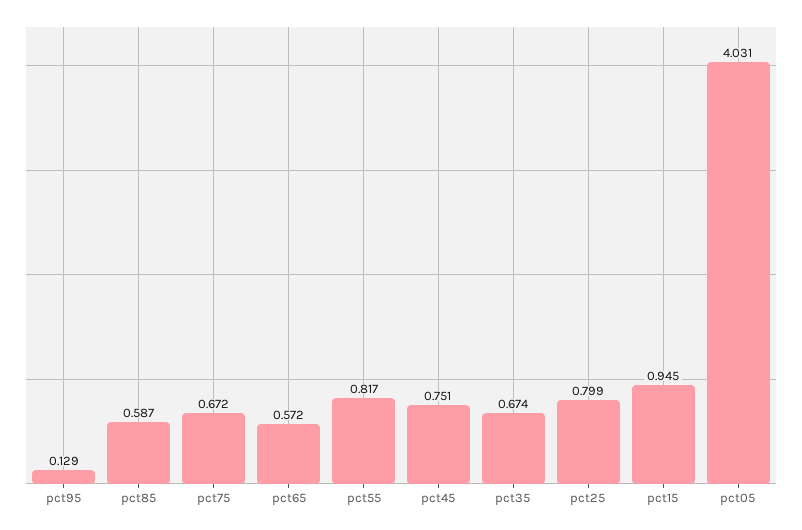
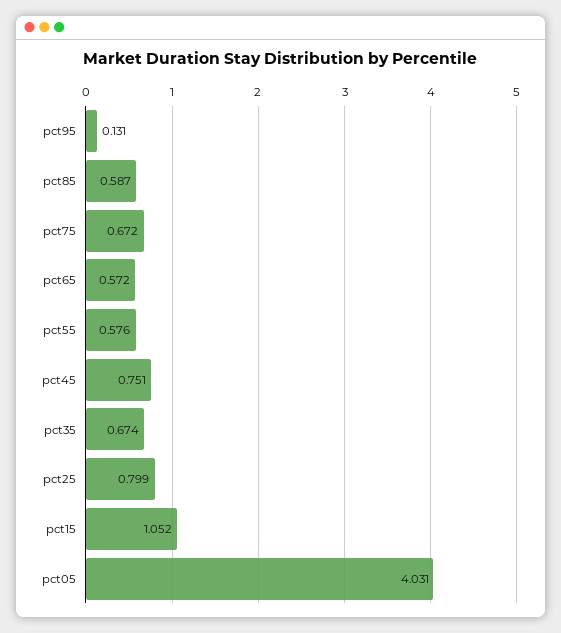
  {
-   "pct95": 0.129,
+   "pct95": 0.131,
    "pct85": 0.587,
    "pct75": 0.672,
    "pct65": 0.572,
-   "pct55": 0.817,
+   "pct55": 0.576,
    "pct45": 0.751,
    "pct35": 0.674,
    "pct25": 0.799,
-   "pct15": 0.945,
+   "pct15": 1.052,
    "pct05": 4.031
  }

